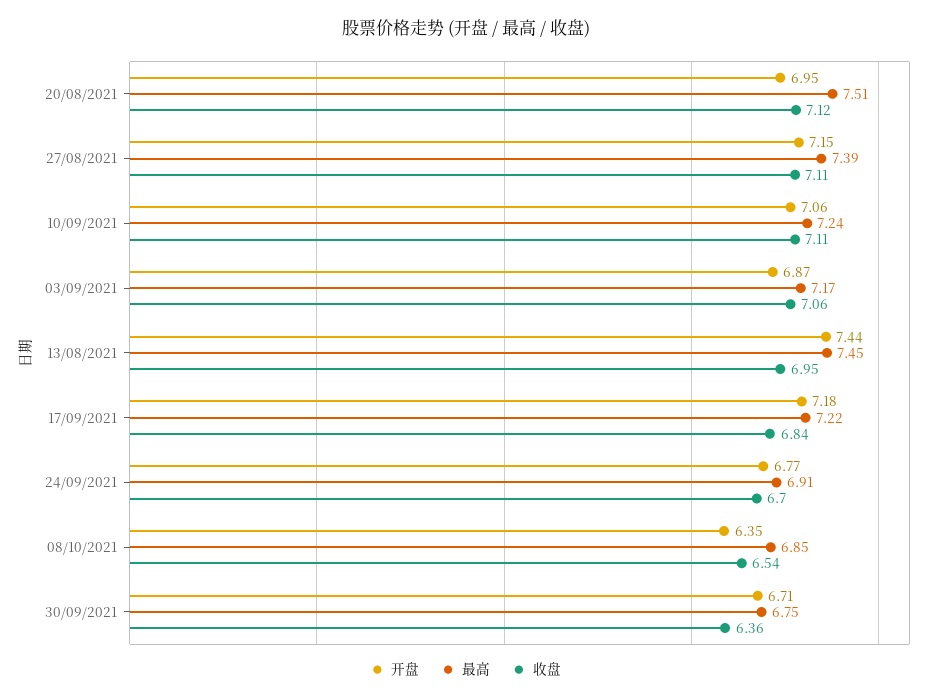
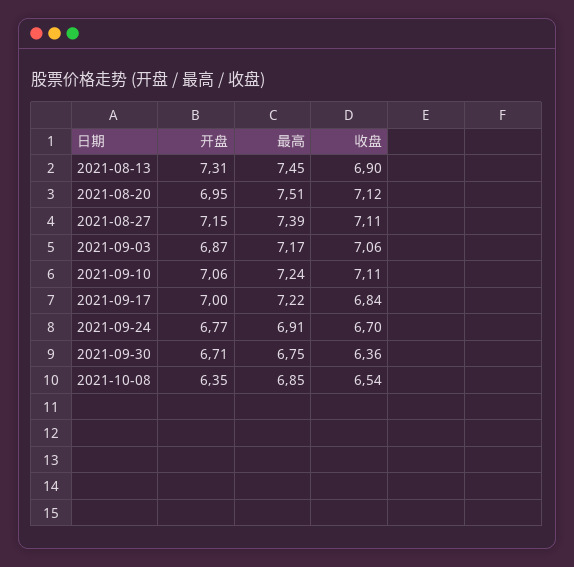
  {
    "开盘": {
      "20/08/2021": 6.95,
      "27/08/2021": 7.15,
      "10/09/2021": 7.06,
      "03/09/2021": 6.87,
-     "13/08/2021": 7.44,
+     "13/08/2021": 7.31,
-     "17/09/2021": 7.18,
+     "17/09/2021": 7,
      "24/09/2021": 6.77,
      "08/10/2021": 6.35,
      "30/09/2021": 6.71
    },
    "最高": {
      "20/08/2021": 7.51,
      "27/08/2021": 7.39,
      "10/09/2021": 7.24,
      "03/09/2021": 7.17,
      "13/08/2021": 7.45,
      "17/09/2021": 7.22,
      "24/09/2021": 6.91,
      "08/10/2021": 6.85,
      "30/09/2021": 6.75
    },
    "收盘": {
      "20/08/2021": 7.12,
      "27/08/2021": 7.11,
      "10/09/2021": 7.11,
      "03/09/2021": 7.06,
-     "13/08/2021": 6.95,
+     "13/08/2021": 6.9,
      "17/09/2021": 6.84,
      "24/09/2021": 6.7,
      "08/10/2021": 6.54,
      "30/09/2021": 6.36
    }
  }

